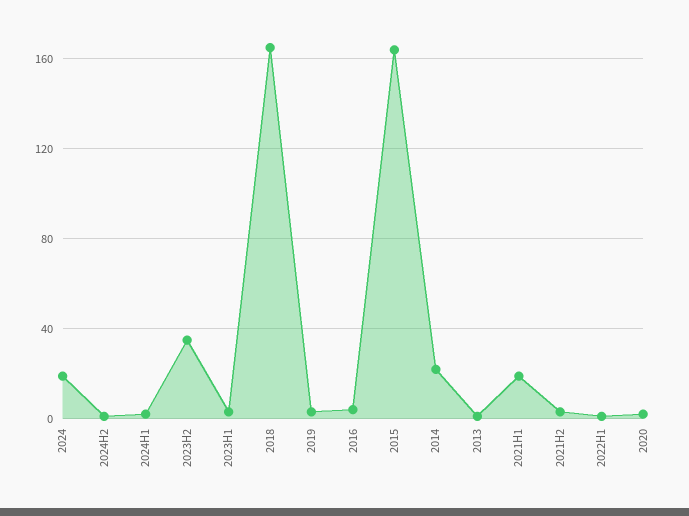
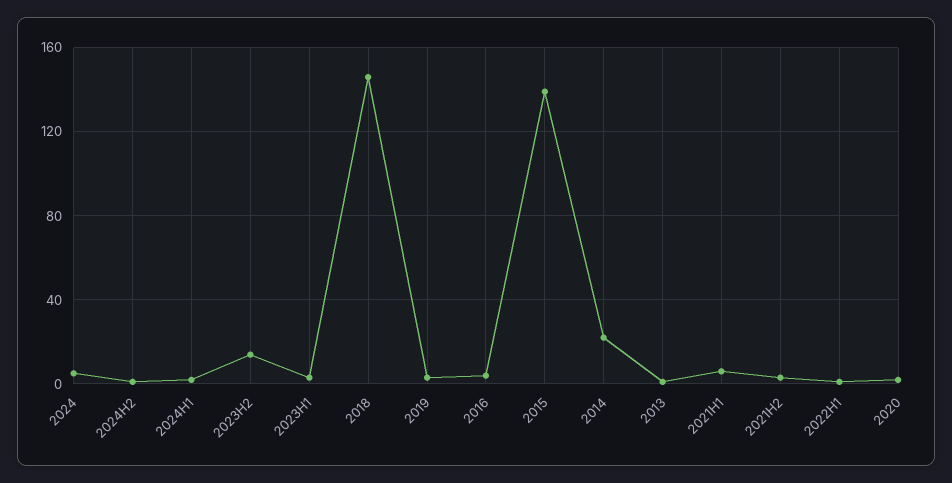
  {
-   "2024": 20,
+   "2024": 5,
    "2024H2": 0,
    "2024H1": 0,
-   "2023H2": 35,
+   "2023H2": 15,
    "2023H1": 5,
-   "2018": 165,
+   "2018": 145,
    "2019": 5,
    "2016": 5,
-   "2015": 165,
+   "2015": 140,
    "2014": 20,
    "2013": 0,
-   "2021H1": 20,
+   "2021H1": 5,
    "2021H2": 5,
    "2022H1": 0,
    "2020": 0
  }

